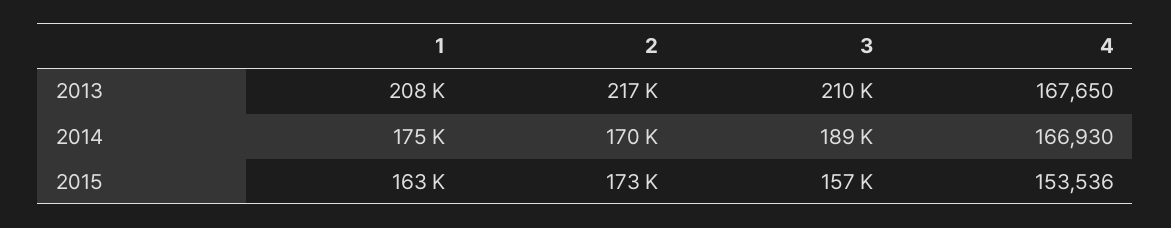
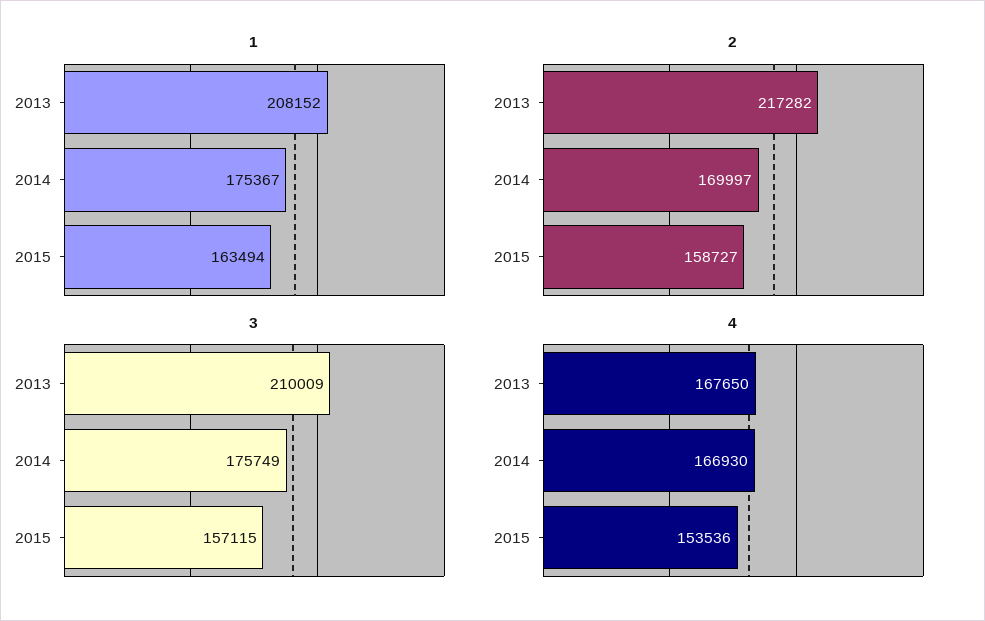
  {
    "1": {
      "2013": 208152,
      "2014": 175367,
      "2015": 163494
    },
    "2": {
      "2013": 217282,
      "2014": 169997,
-     "2015": 173000
+     "2015": 158727
    },
    "3": {
      "2013": 210009,
-     "2014": 189000,
+     "2014": 175749,
      "2015": 157115
    },
    "4": {
      "2013": 167650,
      "2014": 166930,
      "2015": 153536
    }
  }

